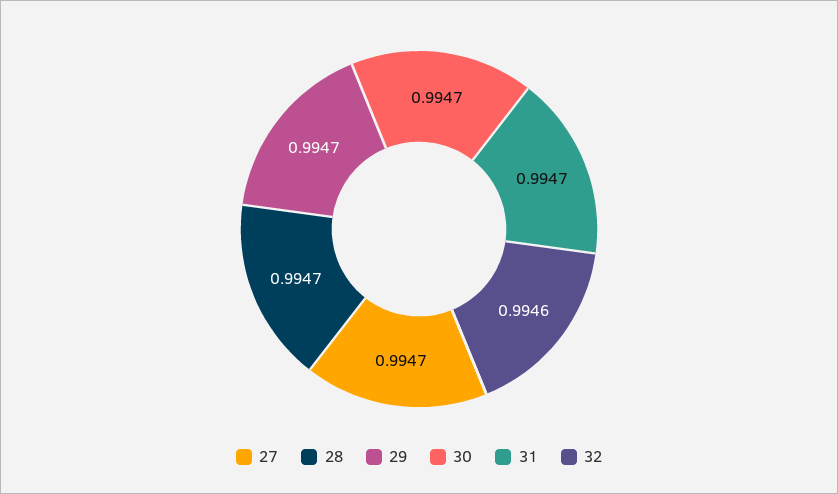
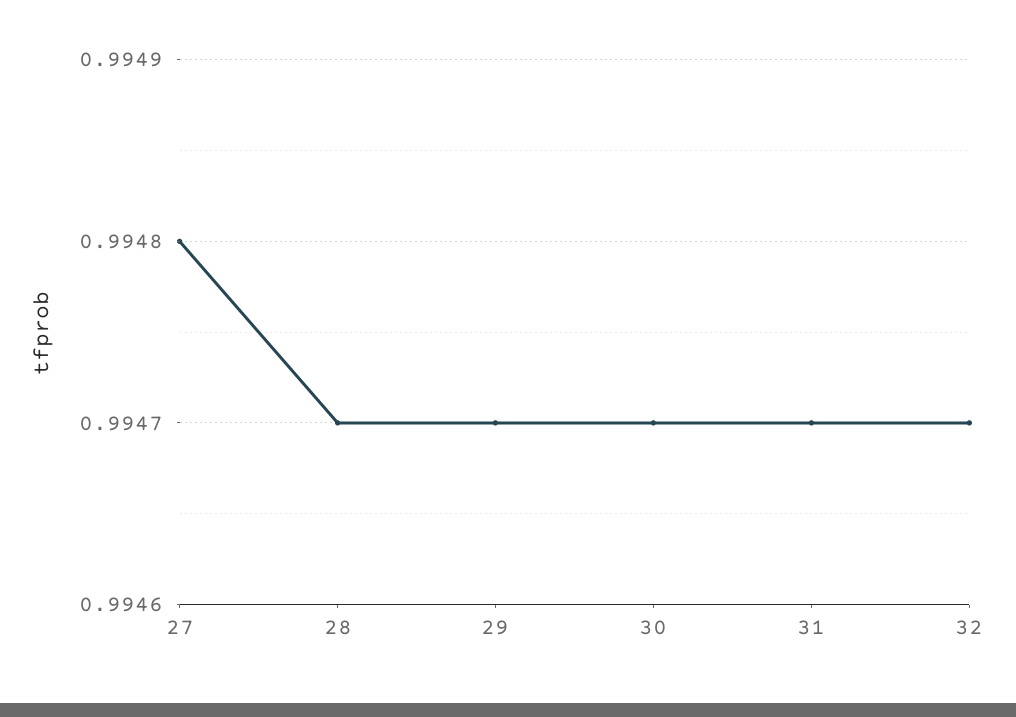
  {
-   "27": 0.9947,
+   "27": 0.9948,
    "28": 0.9947,
    "29": 0.9947,
    "30": 0.9947,
    "31": 0.9947,
-   "32": 0.9946
+   "32": 0.9947
  }

